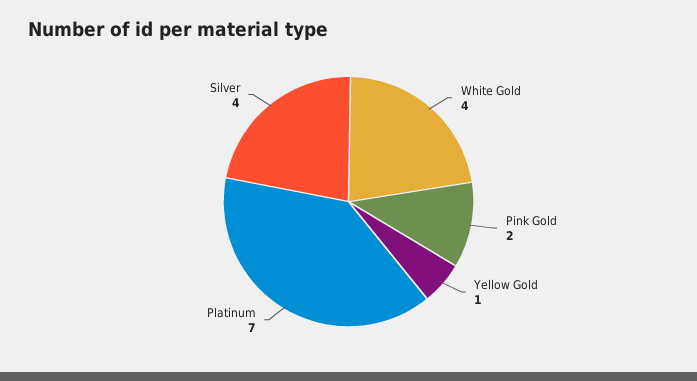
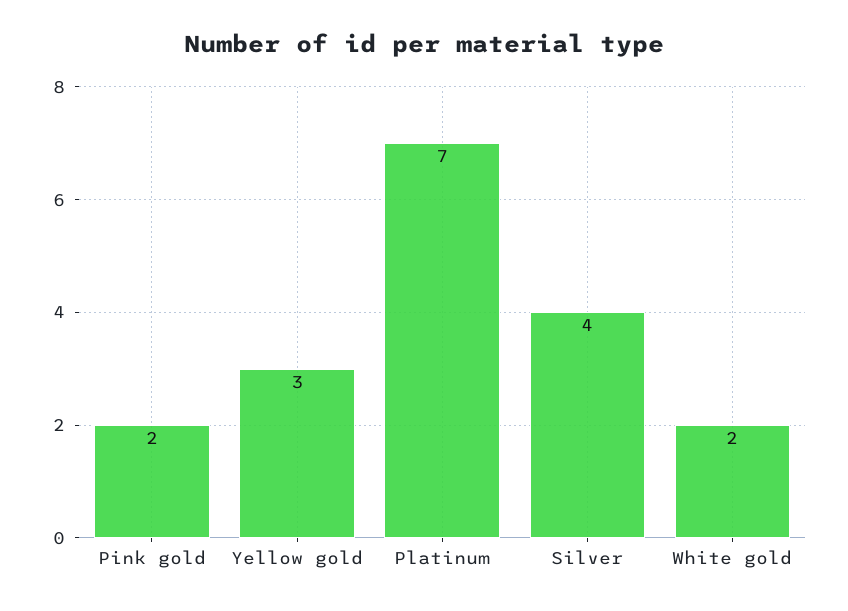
  {
-   "White Gold": 4,
+   "White Gold": 2,
    "Pink Gold": 2,
-   "Yellow Gold": 1,
+   "Yellow Gold": 3,
    "Platinum": 7,
    "Silver": 4
  }

